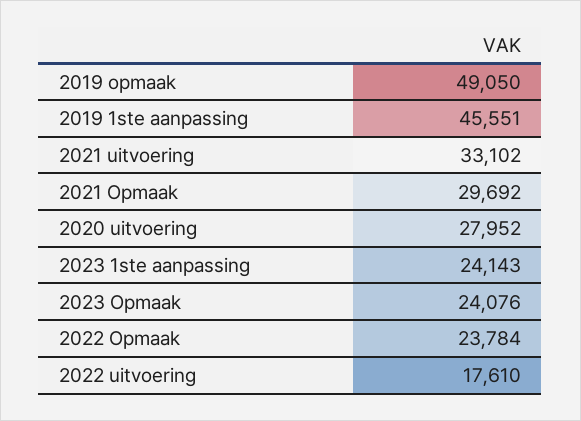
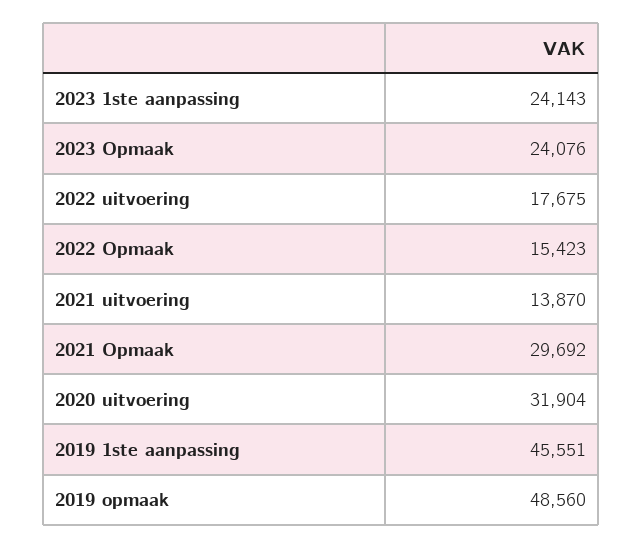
  {
-   "2019 opmaak": 49050,
+   "2019 opmaak": 48560,
    "2019 1ste aanpassing": 45551,
-   "2021 uitvoering": 33102,
+   "2021 uitvoering": 13870,
    "2021 Opmaak": 29692,
-   "2020 uitvoering": 27952,
+   "2020 uitvoering": 31904,
    "2023 1ste aanpassing": 24143,
    "2023 Opmaak": 24076,
-   "2022 Opmaak": 23784,
+   "2022 Opmaak": 15423,
-   "2022 uitvoering": 17610
+   "2022 uitvoering": 17675
  }

